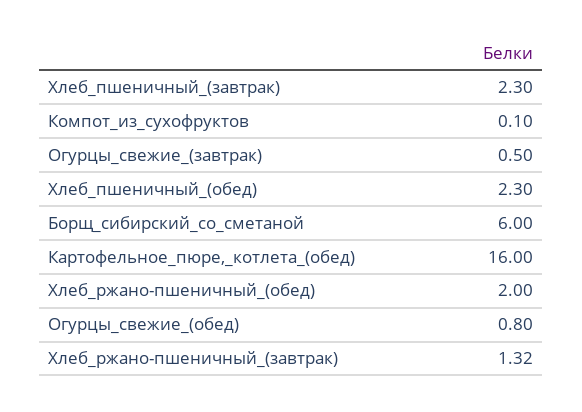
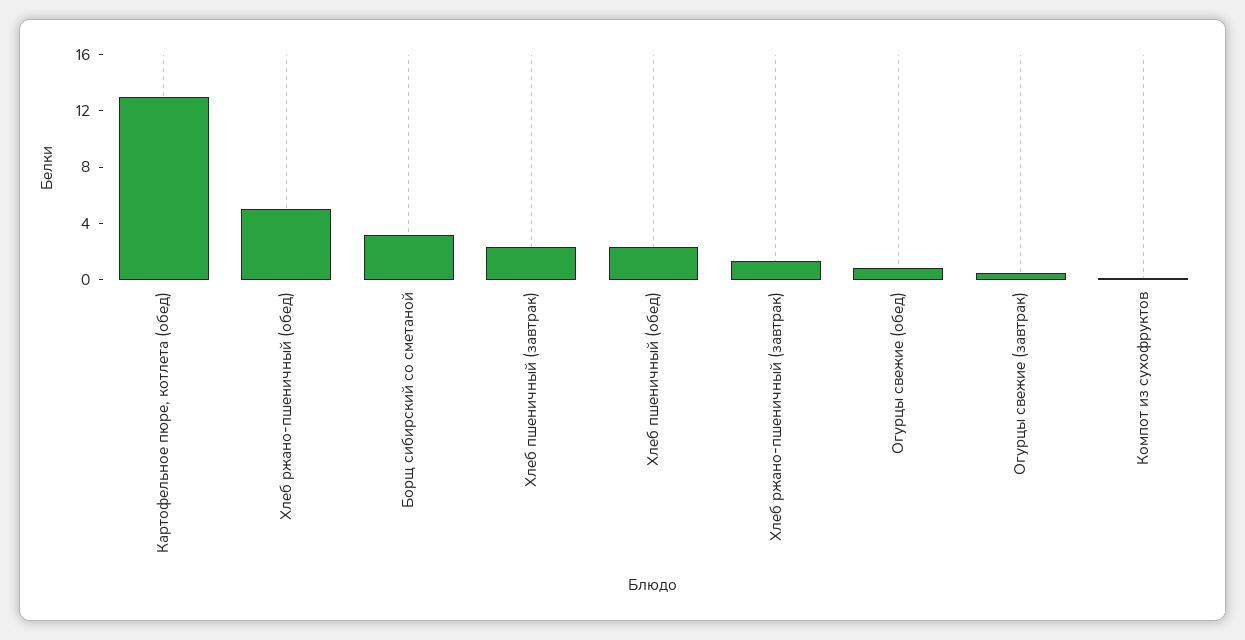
  {
    "Хлеб_пшеничный_(завтрак)": 2.3,
    "Компот_из_сухофруктов": 0.1,
    "Огурцы_свежие_(завтрак)": 0.5,
    "Хлеб_пшеничный_(обед)": 2.3,
-   "Борщ_сибирский_со_сметаной": 6,
+   "Борщ_сибирский_со_сметаной": 3,
-   "Картофельное_пюре,_котлета_(обед)": 16,
+   "Картофельное_пюре,_котлета_(обед)": 13,
-   "Хлеб_ржано-пшеничный_(обед)": 2,
+   "Хлеб_ржано-пшеничный_(обед)": 5,
    "Огурцы_свежие_(обед)": 0.8,
    "Хлеб_ржано-пшеничный_(завтрак)": 1.32
  }

